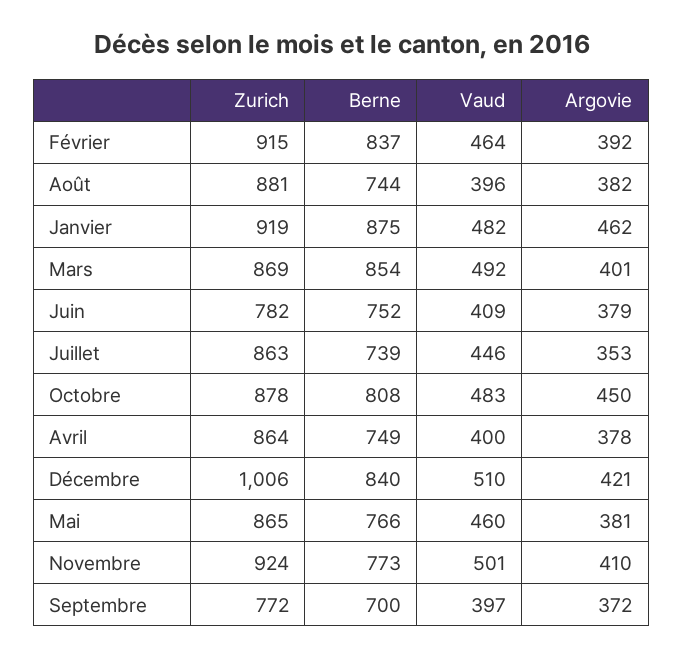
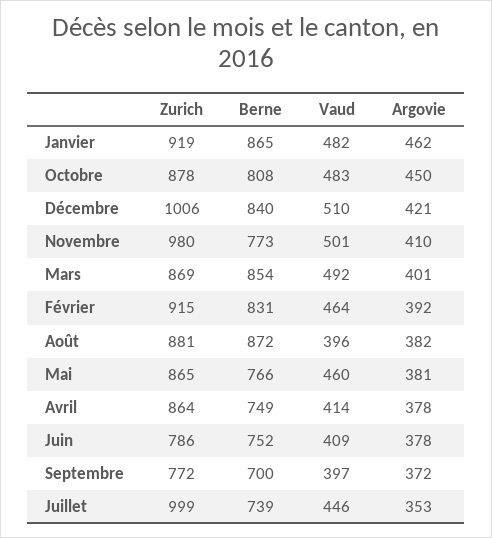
  {
    "Zurich": {
      "Février": 915,
      "Août": 881,
      "Janvier": 919,
      "Mars": 869,
-     "Juin": 782,
+     "Juin": 786,
-     "Juillet": 863,
+     "Juillet": 999,
      "Octobre": 878,
      "Avril": 864,
      "Décembre": 1006,
      "Mai": 865,
-     "Novembre": 924,
+     "Novembre": 980,
      "Septembre": 772
    },
    "Berne": {
-     "Février": 837,
+     "Février": 831,
-     "Août": 744,
+     "Août": 872,
-     "Janvier": 875,
+     "Janvier": 865,
      "Mars": 854,
      "Juin": 752,
      "Juillet": 739,
      "Octobre": 808,
      "Avril": 749,
      "Décembre": 840,
      "Mai": 766,
      "Novembre": 773,
      "Septembre": 700
    },
    "Vaud": {
      "Février": 464,
      "Août": 396,
      "Janvier": 482,
      "Mars": 492,
      "Juin": 409,
      "Juillet": 446,
      "Octobre": 483,
-     "Avril": 400,
+     "Avril": 414,
      "Décembre": 510,
      "Mai": 460,
      "Novembre": 501,
      "Septembre": 397
    },
    "Argovie": {
      "Février": 392,
      "Août": 382,
      "Janvier": 462,
      "Mars": 401,
-     "Juin": 379,
+     "Juin": 378,
      "Juillet": 353,
      "Octobre": 450,
      "Avril": 378,
      "Décembre": 421,
      "Mai": 381,
      "Novembre": 410,
      "Septembre": 372
    }
  }

